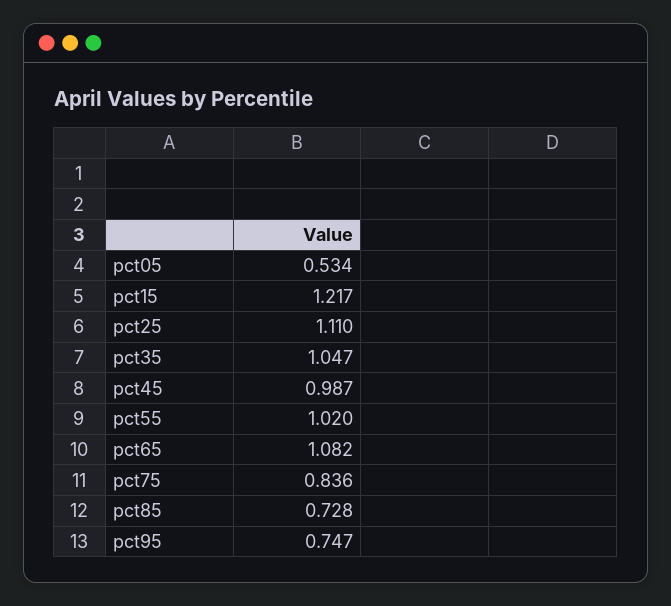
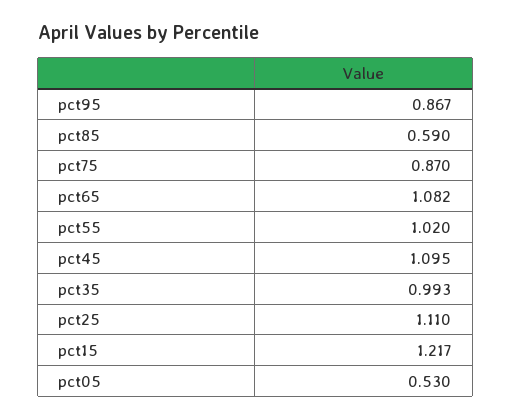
  {
-   "pct05": 0.534,
+   "pct05": 0.53,
    "pct15": 1.217,
    "pct25": 1.11,
-   "pct35": 1.047,
+   "pct35": 0.993,
-   "pct45": 0.987,
+   "pct45": 1.095,
    "pct55": 1.02,
    "pct65": 1.082,
-   "pct75": 0.836,
+   "pct75": 0.87,
-   "pct85": 0.728,
+   "pct85": 0.59,
-   "pct95": 0.747
+   "pct95": 0.867
  }

